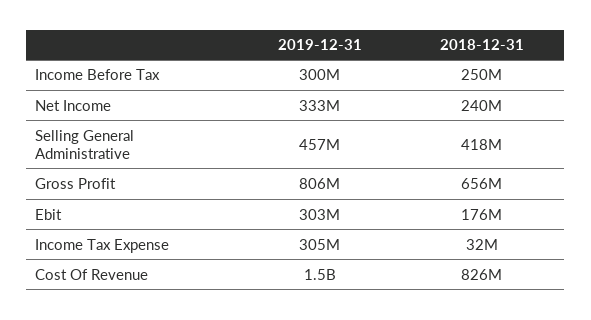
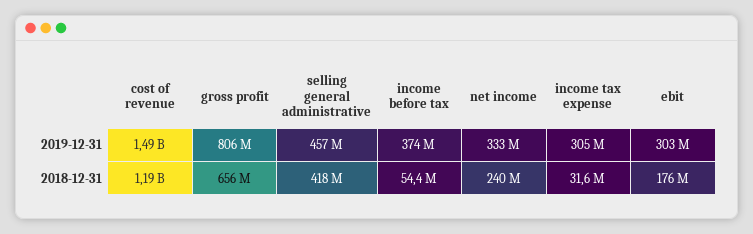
  {
    "2019-12-31": {
-     "Income Before Tax": 300000000,
+     "Income Before Tax": 374000000,
      "Net Income": 333000000,
      "Selling General Administrative": 457000000,
      "Gross Profit": 806000000,
      "Ebit": 303000000,
      "Income Tax Expense": 305000000,
      "Cost Of Revenue": 1490000000
    },
    "2018-12-31": {
-     "Income Before Tax": 250000000,
+     "Income Before Tax": 54400000,
      "Net Income": 240000000,
      "Selling General Administrative": 418000000,
      "Gross Profit": 656000000,
      "Ebit": 176000000,
      "Income Tax Expense": 31600000,
-     "Cost Of Revenue": 826000000
+     "Cost Of Revenue": 1190000000
    }
  }

